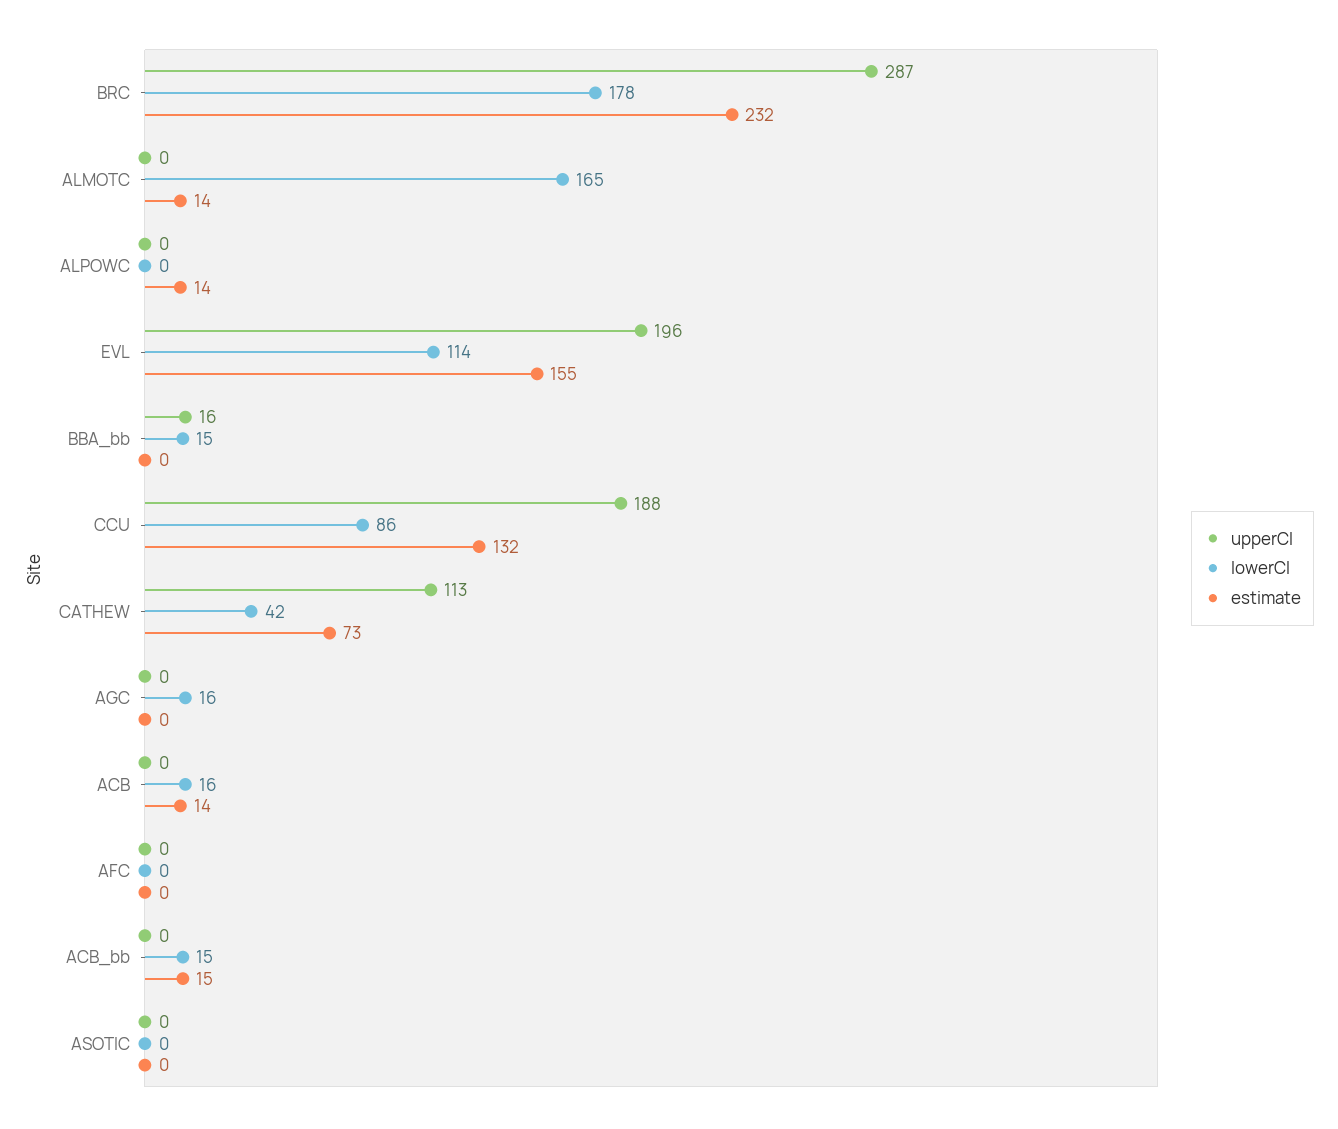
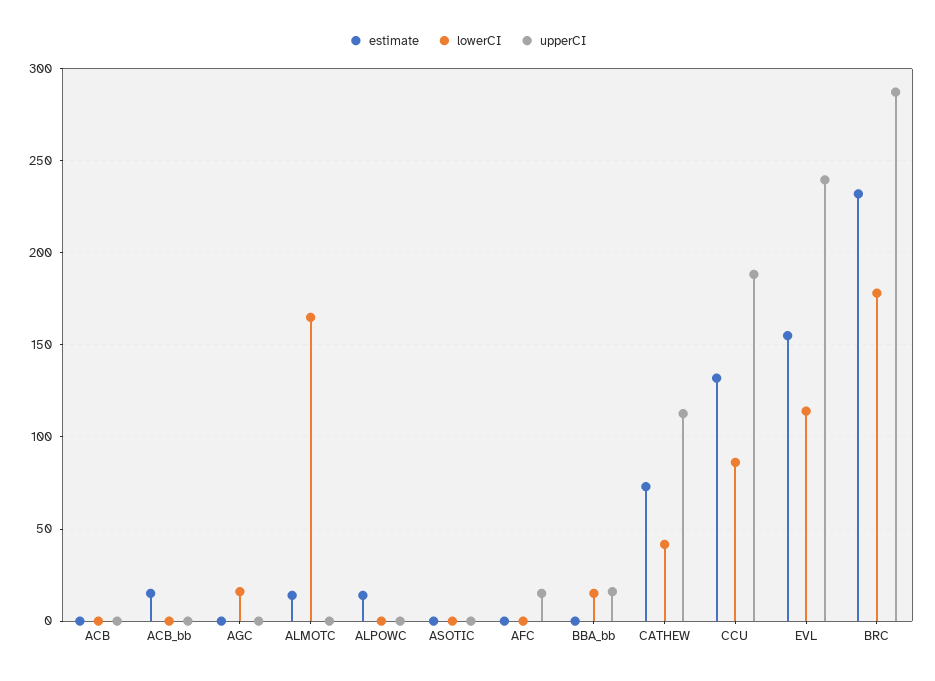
  {
    "upperCI": {
      "BRC": 287,
      "ALMOTC": 0,
      "ALPOWC": 0,
-     "EVL": 196,
+     "EVL": 240,
      "BBA_bb": 16,
      "CCU": 188,
      "CATHEW": 113,
      "AGC": 0,
      "ACB": 0,
-     "AFC": 0,
+     "AFC": 15,
      "ACB_bb": 0,
      "ASOTIC": 0
    },
    "lowerCI": {
      "BRC": 178,
      "ALMOTC": 165,
      "ALPOWC": 0,
      "EVL": 114,
      "BBA_bb": 15,
      "CCU": 86,
      "CATHEW": 42,
      "AGC": 16,
-     "ACB": 16,
+     "ACB": 0,
      "AFC": 0,
-     "ACB_bb": 15,
+     "ACB_bb": 0,
      "ASOTIC": 0
    },
    "estimate": {
      "BRC": 232,
      "ALMOTC": 14,
      "ALPOWC": 14,
      "EVL": 155,
      "BBA_bb": 0,
      "CCU": 132,
      "CATHEW": 73,
      "AGC": 0,
-     "ACB": 14,
+     "ACB": 0,
      "AFC": 0,
      "ACB_bb": 15,
      "ASOTIC": 0
    }
  }

